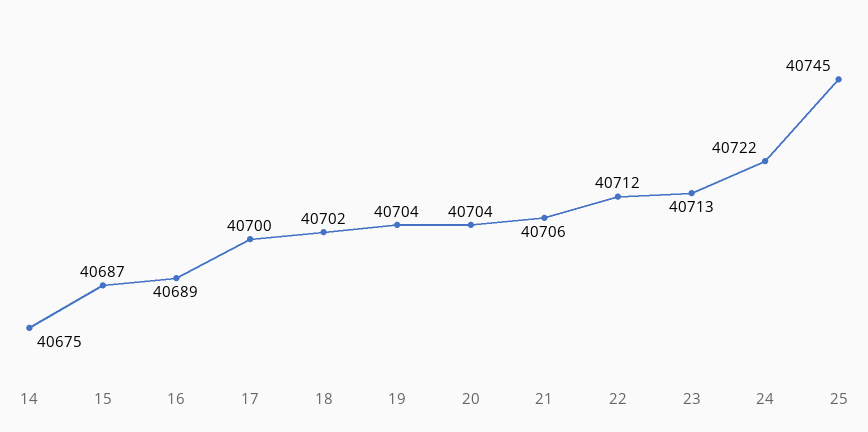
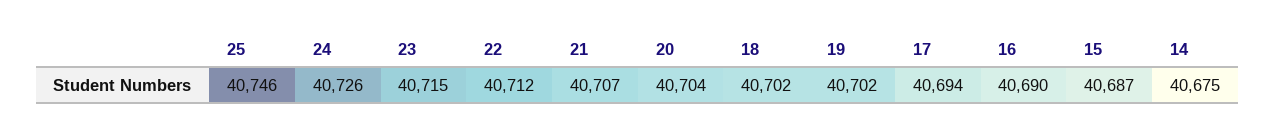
  {
    "14": 40675,
    "15": 40687,
-   "16": 40689,
+   "16": 40690,
-   "17": 40700,
+   "17": 40694,
    "18": 40702,
-   "19": 40704,
+   "19": 40702,
    "20": 40704,
-   "21": 40706,
+   "21": 40707,
    "22": 40712,
-   "23": 40713,
+   "23": 40715,
-   "24": 40722,
+   "24": 40726,
-   "25": 40745
+   "25": 40746
  }

